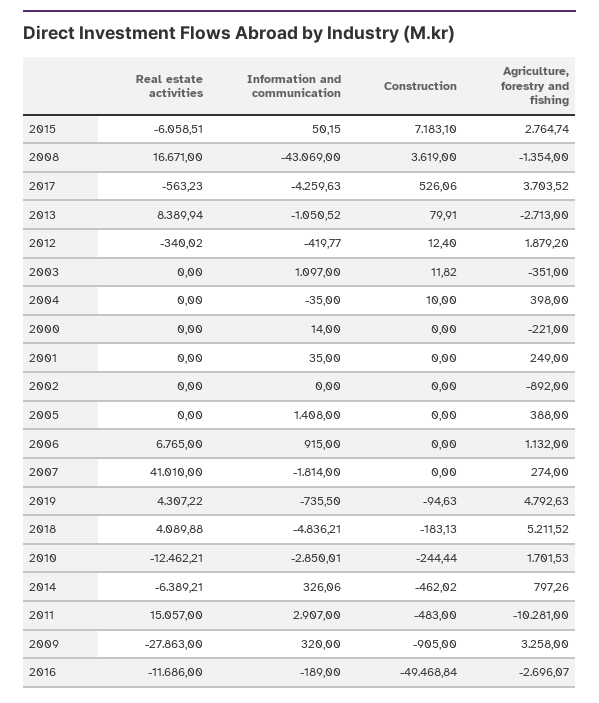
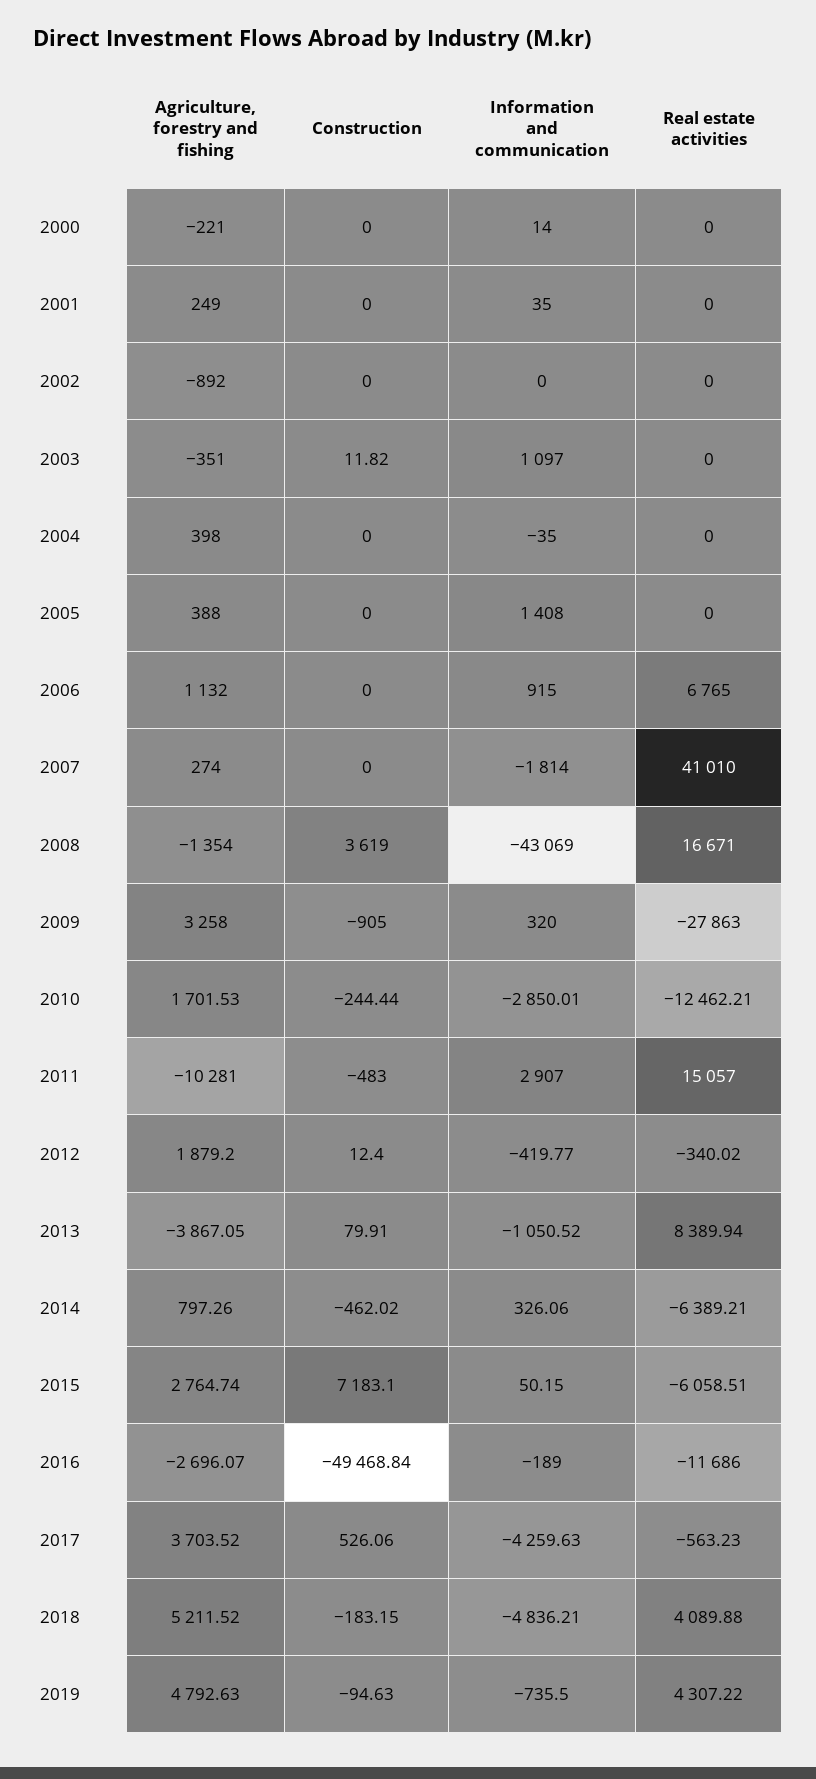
  {
    "Real estate activities": {
      "2015": -6058.51,
      "2008": 16671,
      "2017": -563.23,
      "2013": 8389.94,
      "2012": -340.02,
      "2003": 0,
      "2004": 0,
      "2000": 0,
      "2001": 0,
      "2002": 0,
      "2005": 0,
      "2006": 6765,
      "2007": 41010,
      "2019": 4307.22,
      "2018": 4089.88,
      "2010": -12462.21,
      "2014": -6389.21,
      "2011": 15057,
      "2009": -27863,
      "2016": -11686
    },
    "Information and communication": {
      "2015": 50.15,
      "2008": -43069,
      "2017": -4259.63,
      "2013": -1050.52,
      "2012": -419.77,
      "2003": 1097,
      "2004": -35,
      "2000": 14,
      "2001": 35,
      "2002": 0,
      "2005": 1408,
      "2006": 915,
      "2007": -1814,
      "2019": -735.5,
      "2018": -4836.21,
      "2010": -2850.01,
      "2014": 326.06,
      "2011": 2907,
      "2009": 320,
      "2016": -189
    },
    "Construction": {
      "2015": 7183.1,
      "2008": 3619,
      "2017": 526.06,
      "2013": 79.91,
      "2012": 12.4,
      "2003": 11.82,
-     "2004": 10,
+     "2004": 0,
      "2000": 0,
      "2001": 0,
      "2002": 0,
      "2005": 0,
      "2006": 0,
      "2007": 0,
      "2019": -94.63,
-     "2018": -183.13,
+     "2018": -183.15,
      "2010": -244.44,
      "2014": -462.02,
      "2011": -483,
      "2009": -905,
      "2016": -49468.84
    },
    "Agriculture, forestry and fishing": {
      "2015": 2764.74,
      "2008": -1354,
      "2017": 3703.52,
-     "2013": -2713,
+     "2013": -3867.05,
      "2012": 1879.2,
      "2003": -351,
      "2004": 398,
      "2000": -221,
      "2001": 249,
      "2002": -892,
      "2005": 388,
      "2006": 1132,
      "2007": 274,
      "2019": 4792.63,
      "2018": 5211.52,
      "2010": 1701.53,
      "2014": 797.26,
      "2011": -10281,
      "2009": 3258,
      "2016": -2696.07
    }
  }

